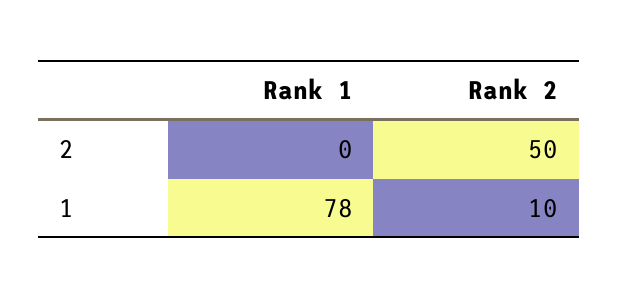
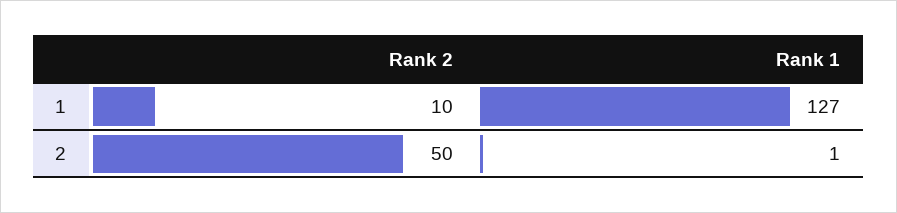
  {
    "Rank 1": {
-     "2": 0,
+     "2": 1,
-     "1": 78
+     "1": 127
    },
    "Rank 2": {
      "2": 50,
      "1": 10
    }
  }

